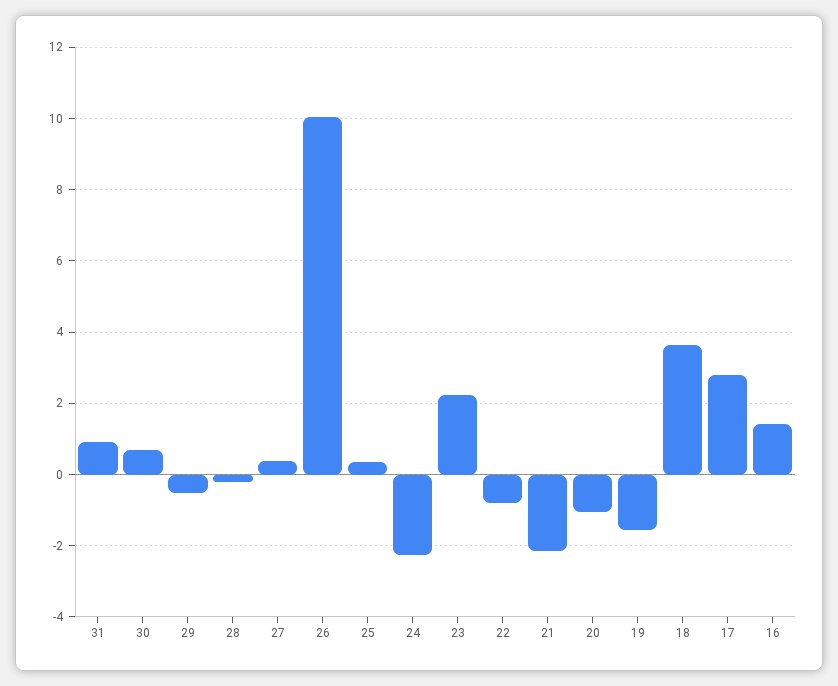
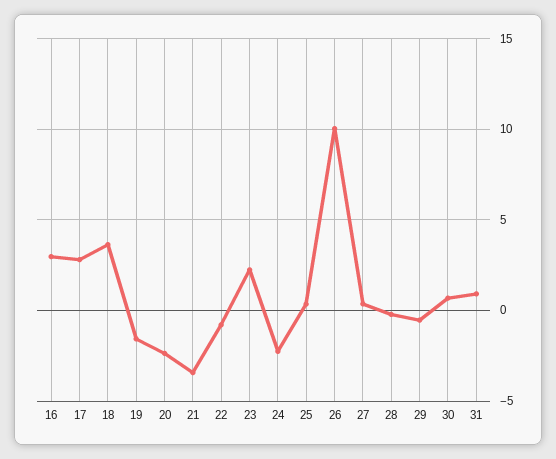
  {
    "31": 1,
    "30": 0.6,
    "29": -0.6,
    "28": -0.2,
    "27": 0.4,
    "26": 10,
    "25": 0.4,
    "24": -2.2,
    "23": 2.2,
    "22": -0.8,
-   "21": -2.2,
+   "21": -3.5,
-   "20": -1,
+   "20": -2.5,
    "19": -1.6,
    "18": 3.6,
    "17": 2.8,
-   "16": 1.4
+   "16": 3
  }

